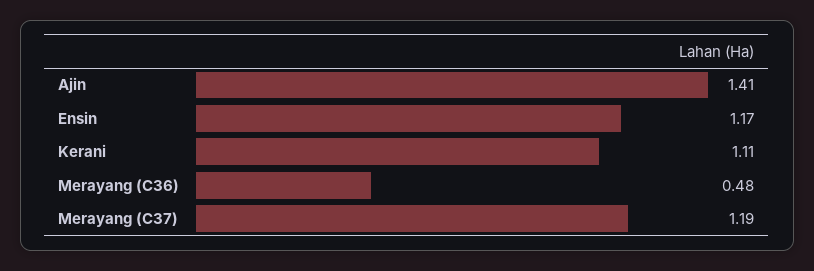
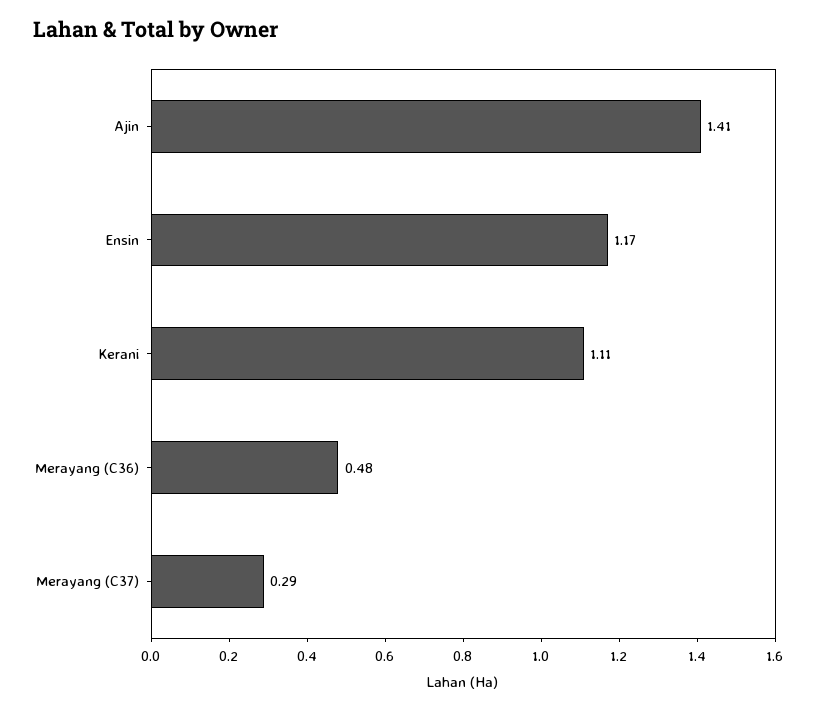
  {
    "Ajin": 1.41,
    "Ensin": 1.17,
    "Kerani": 1.11,
    "Merayang (C36)": 0.48,
-   "Merayang (C37)": 1.19
+   "Merayang (C37)": 0.29
  }

